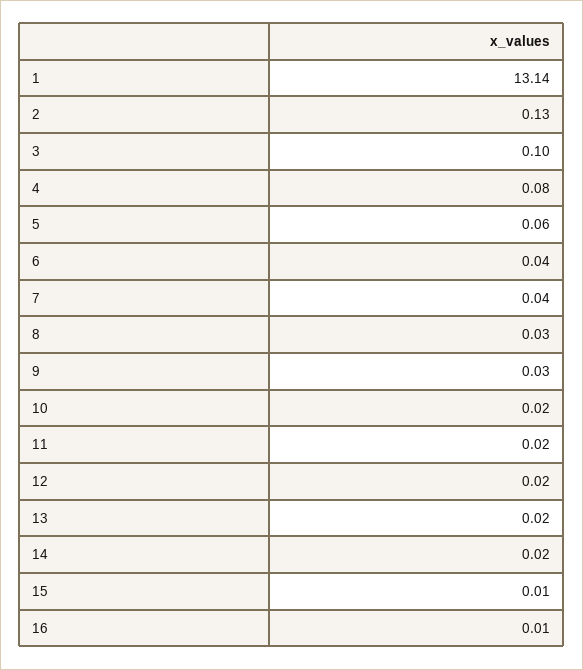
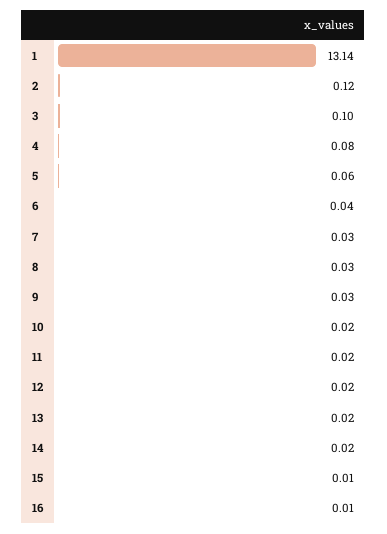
  {
    "1": 13.14,
-   "2": 0.13,
+   "2": 0.12,
    "3": 0.1,
    "4": 0.08,
    "5": 0.06,
    "6": 0.04,
-   "7": 0.04,
+   "7": 0.03,
    "8": 0.03,
    "9": 0.03,
    "10": 0.02,
    "11": 0.02,
    "12": 0.02,
    "13": 0.02,
    "14": 0.02,
    "15": 0.01,
    "16": 0.01
  }

